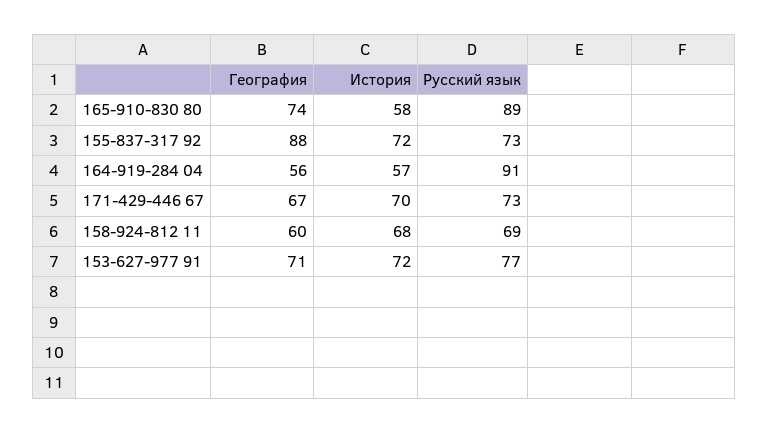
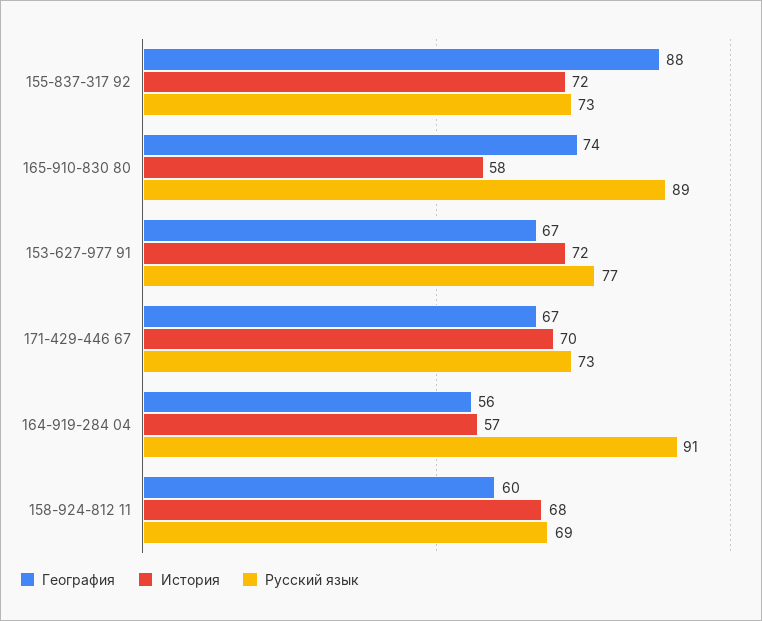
  {
    "География": {
      "165-910-830 80": 74,
      "155-837-317 92": 88,
      "164-919-284 04": 56,
      "171-429-446 67": 67,
      "158-924-812 11": 60,
-     "153-627-977 91": 71
+     "153-627-977 91": 67
    },
    "История": {
      "165-910-830 80": 58,
      "155-837-317 92": 72,
      "164-919-284 04": 57,
      "171-429-446 67": 70,
      "158-924-812 11": 68,
      "153-627-977 91": 72
    },
    "Русский язык": {
      "165-910-830 80": 89,
      "155-837-317 92": 73,
      "164-919-284 04": 91,
      "171-429-446 67": 73,
      "158-924-812 11": 69,
      "153-627-977 91": 77
    }
  }

